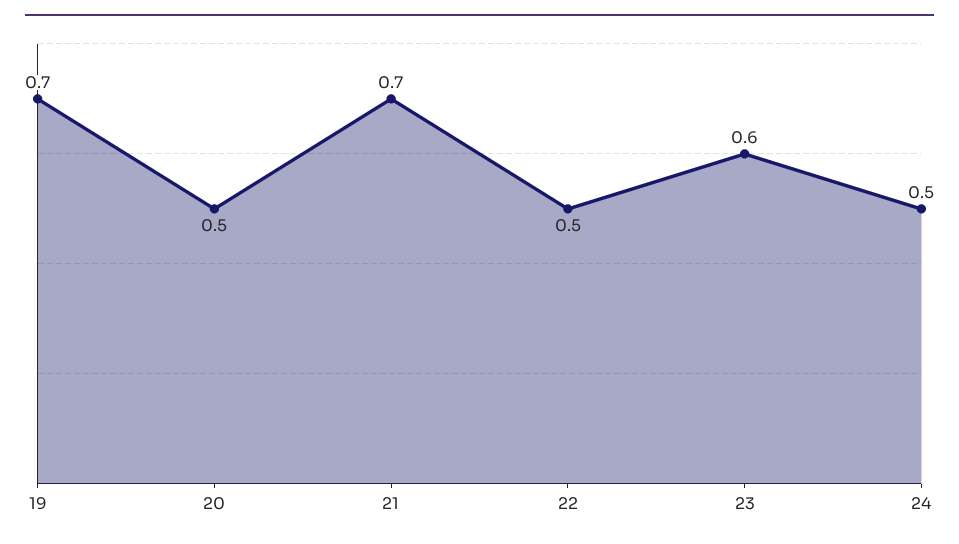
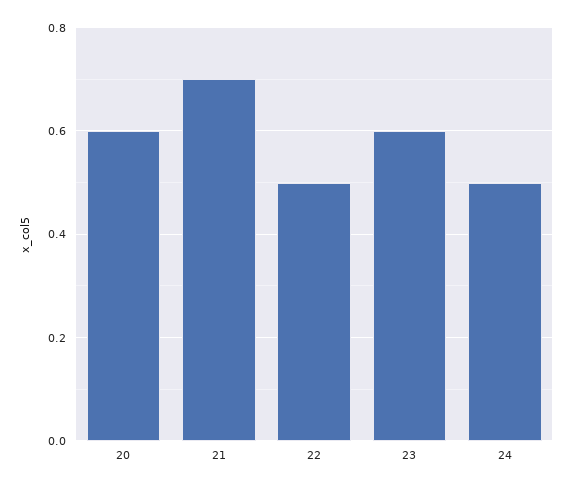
  {
-   "19": 0.7,
-   "20": 0.5,
+   "20": 0.6,
    "21": 0.7,
    "22": 0.5,
    "23": 0.6,
    "24": 0.5
  }

